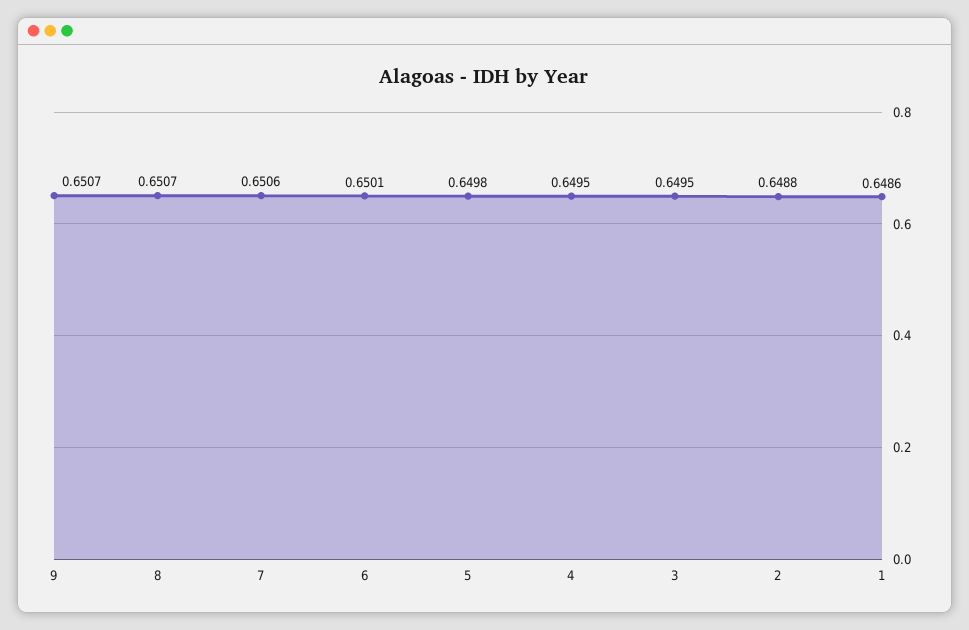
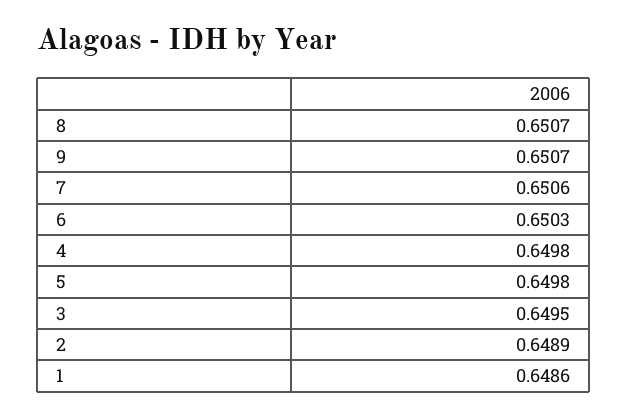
  {
    "9": 0.6507,
    "8": 0.6507,
    "7": 0.6506,
-   "6": 0.6501,
+   "6": 0.6503,
    "5": 0.6498,
-   "4": 0.6495,
+   "4": 0.6498,
    "3": 0.6495,
-   "2": 0.6488,
+   "2": 0.6489,
    "1": 0.6486
  }

